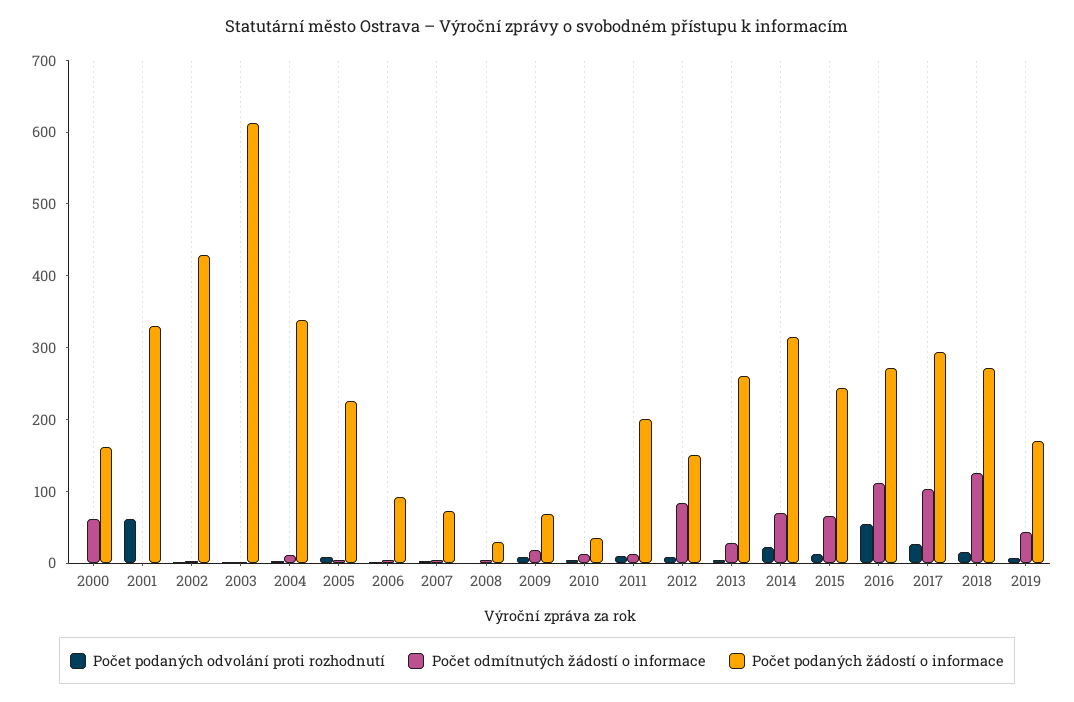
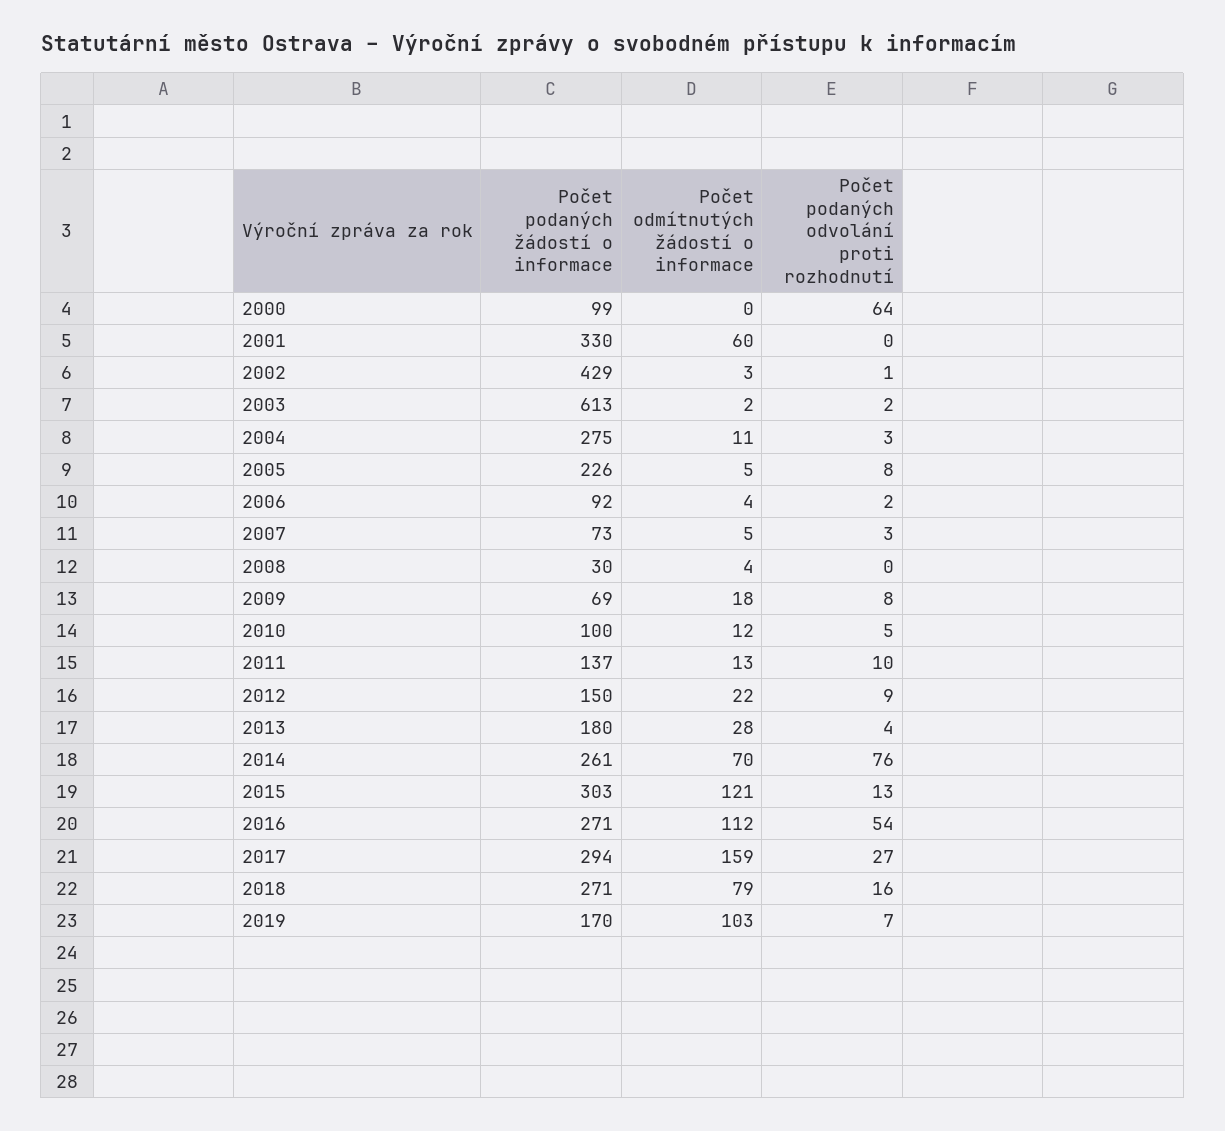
  {
    "Počet podaných odvolání proti rozhodnutí": {
-     "2000": 0,
+     "2000": 64,
-     "2001": 60,
+     "2001": 0,
      "2002": 1,
      "2003": 2,
      "2004": 3,
      "2005": 8,
      "2006": 2,
      "2007": 3,
      "2008": 0,
      "2009": 8,
      "2010": 5,
      "2011": 10,
      "2012": 9,
      "2013": 4,
-     "2014": 20,
+     "2014": 76,
      "2015": 13,
      "2016": 54,
      "2017": 27,
      "2018": 16,
      "2019": 7
    },
    "Počet odmítnutých žádostí o informace": {
-     "2000": 60,
+     "2000": 0,
-     "2001": 0,
+     "2001": 60,
      "2002": 3,
      "2003": 2,
      "2004": 11,
      "2005": 5,
      "2006": 4,
      "2007": 5,
      "2008": 4,
      "2009": 18,
      "2010": 12,
      "2011": 13,
-     "2012": 80,
+     "2012": 22,
      "2013": 28,
      "2014": 70,
-     "2015": 60,
+     "2015": 121,
      "2016": 112,
-     "2017": 100,
+     "2017": 159,
-     "2018": 120,
+     "2018": 79,
-     "2019": 40
+     "2019": 103
    },
    "Počet podaných žádostí o informace": {
-     "2000": 160,
+     "2000": 99,
      "2001": 330,
      "2002": 429,
      "2003": 613,
-     "2004": 340,
+     "2004": 275,
      "2005": 226,
      "2006": 92,
      "2007": 73,
      "2008": 30,
      "2009": 69,
-     "2010": 40,
+     "2010": 100,
-     "2011": 200,
+     "2011": 137,
      "2012": 150,
-     "2013": 260,
+     "2013": 180,
-     "2014": 320,
+     "2014": 261,
-     "2015": 240,
+     "2015": 303,
      "2016": 271,
      "2017": 294,
      "2018": 271,
      "2019": 170
    }
  }

